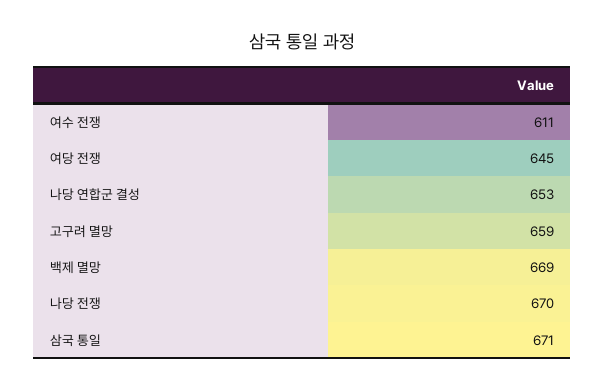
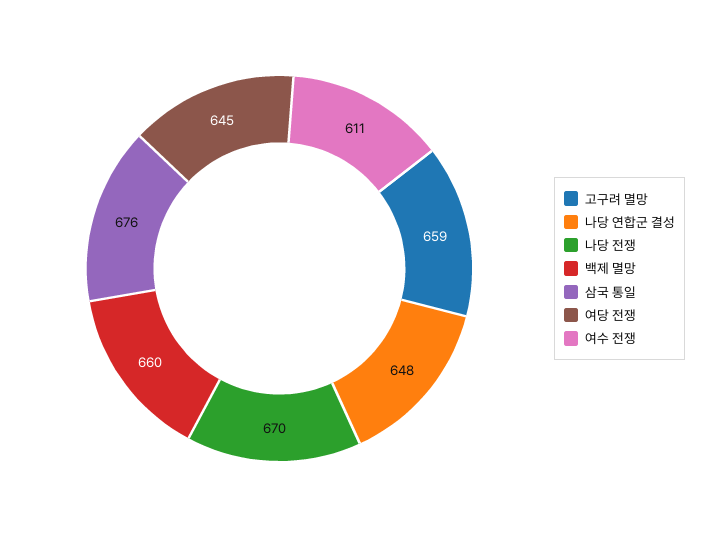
  {
    "여수 전쟁": 611,
    "여당 전쟁": 645,
-   "나당 연합군 결성": 653,
+   "나당 연합군 결성": 648,
    "고구려 멸망": 659,
-   "백제 멸망": 669,
+   "백제 멸망": 660,
    "나당 전쟁": 670,
-   "삼국 통일": 671
+   "삼국 통일": 676
  }

